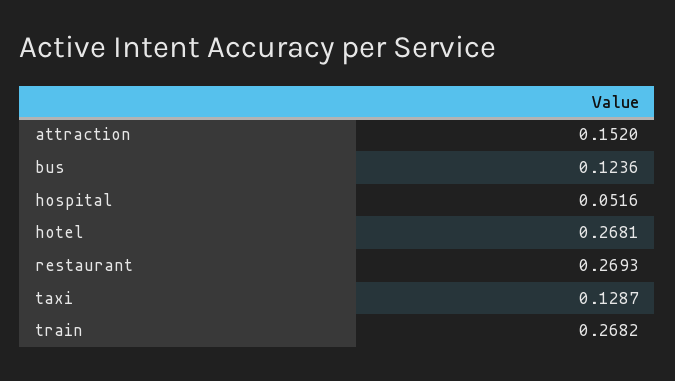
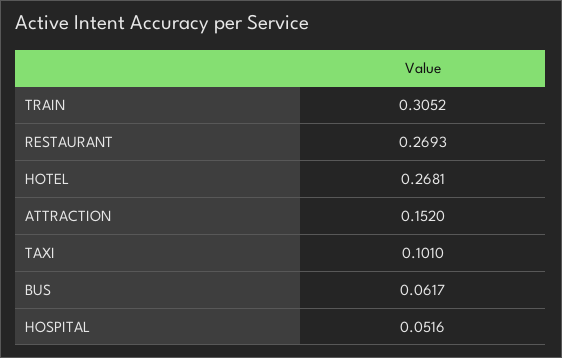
  {
    "attraction": 0.152,
-   "bus": 0.1236,
+   "bus": 0.0617,
    "hospital": 0.0516,
    "hotel": 0.2681,
    "restaurant": 0.2693,
-   "taxi": 0.1287,
+   "taxi": 0.101,
-   "train": 0.2682
+   "train": 0.3052
  }

